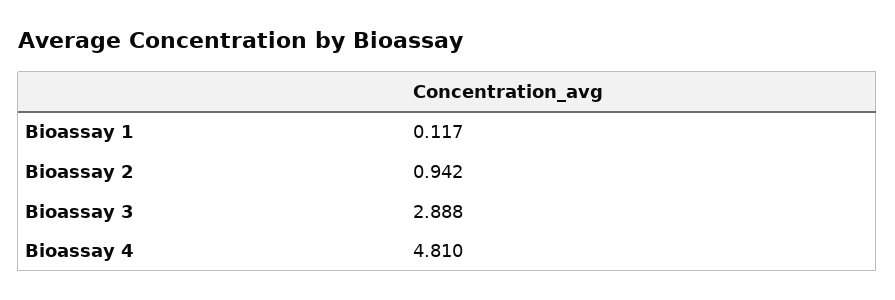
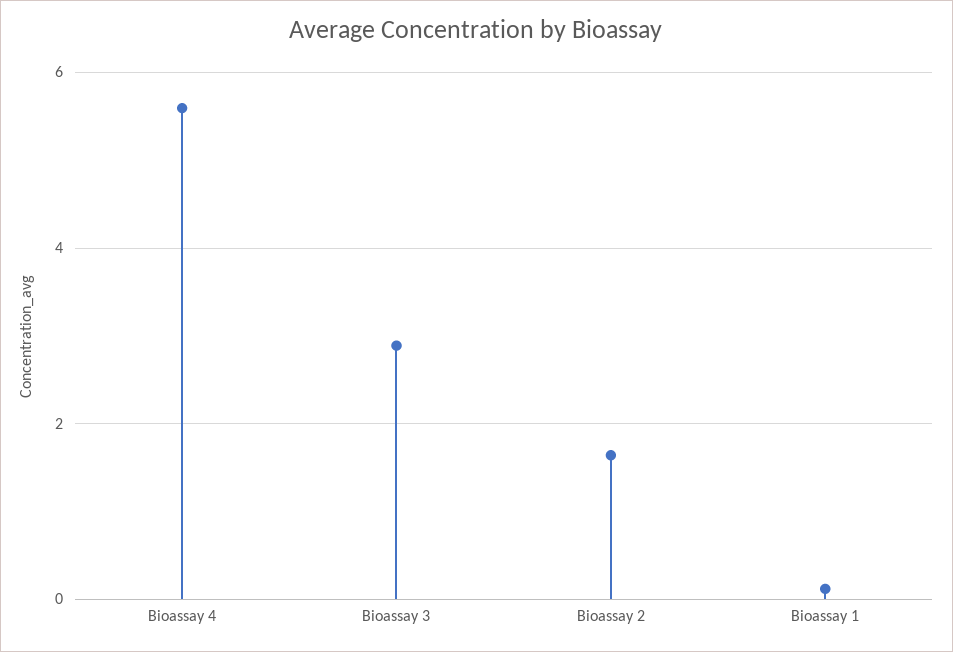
  {
    "Bioassay 1": 0.117,
-   "Bioassay 2": 0.942,
+   "Bioassay 2": 1.6,
    "Bioassay 3": 2.888,
-   "Bioassay 4": 4.81
+   "Bioassay 4": 5.6
  }

